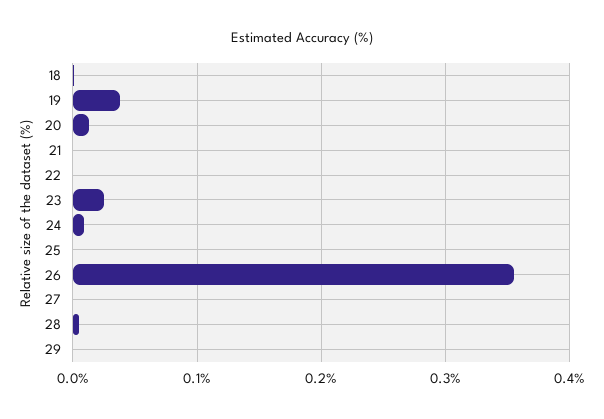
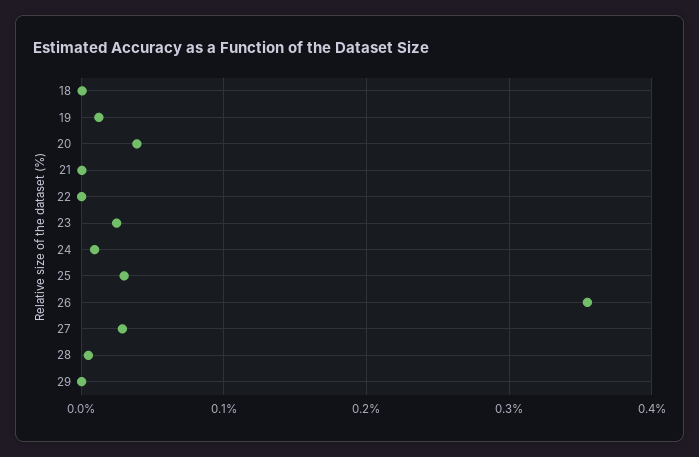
  {
    "18": 0,
-   "19": 0.04,
+   "19": 0.01,
-   "20": 0.01,
+   "20": 0.04,
    "21": 0,
    "22": 0,
    "23": 0.02,
    "24": 0.01,
-   "25": 0,
+   "25": 0.03,
    "26": 0.36,
-   "27": 0,
+   "27": 0.03,
    "28": 0.01,
    "29": 0
  }

